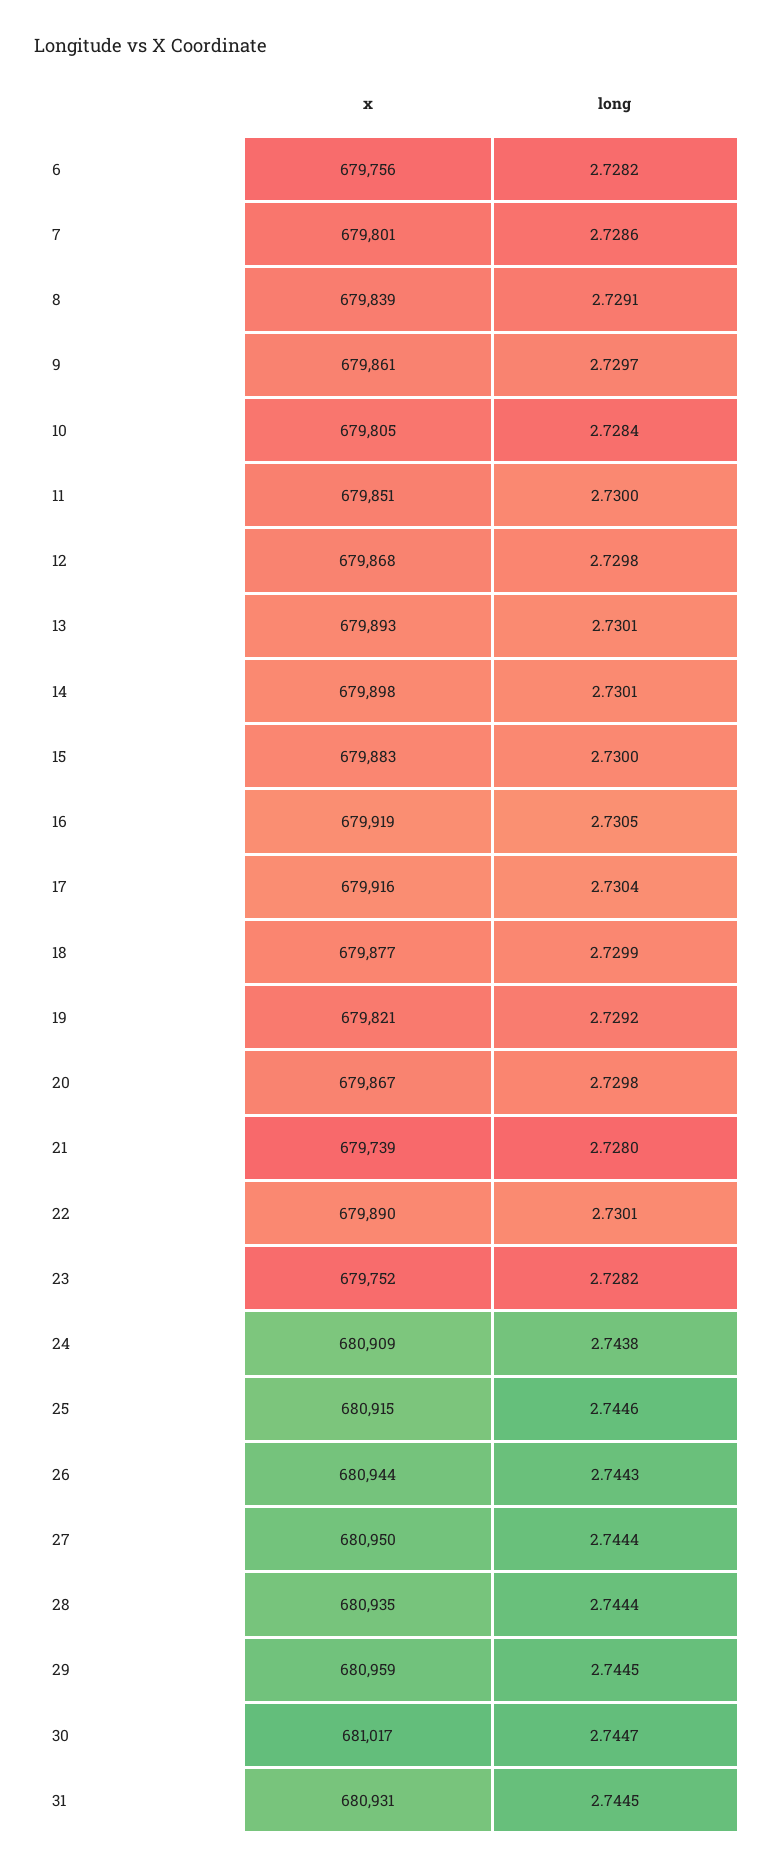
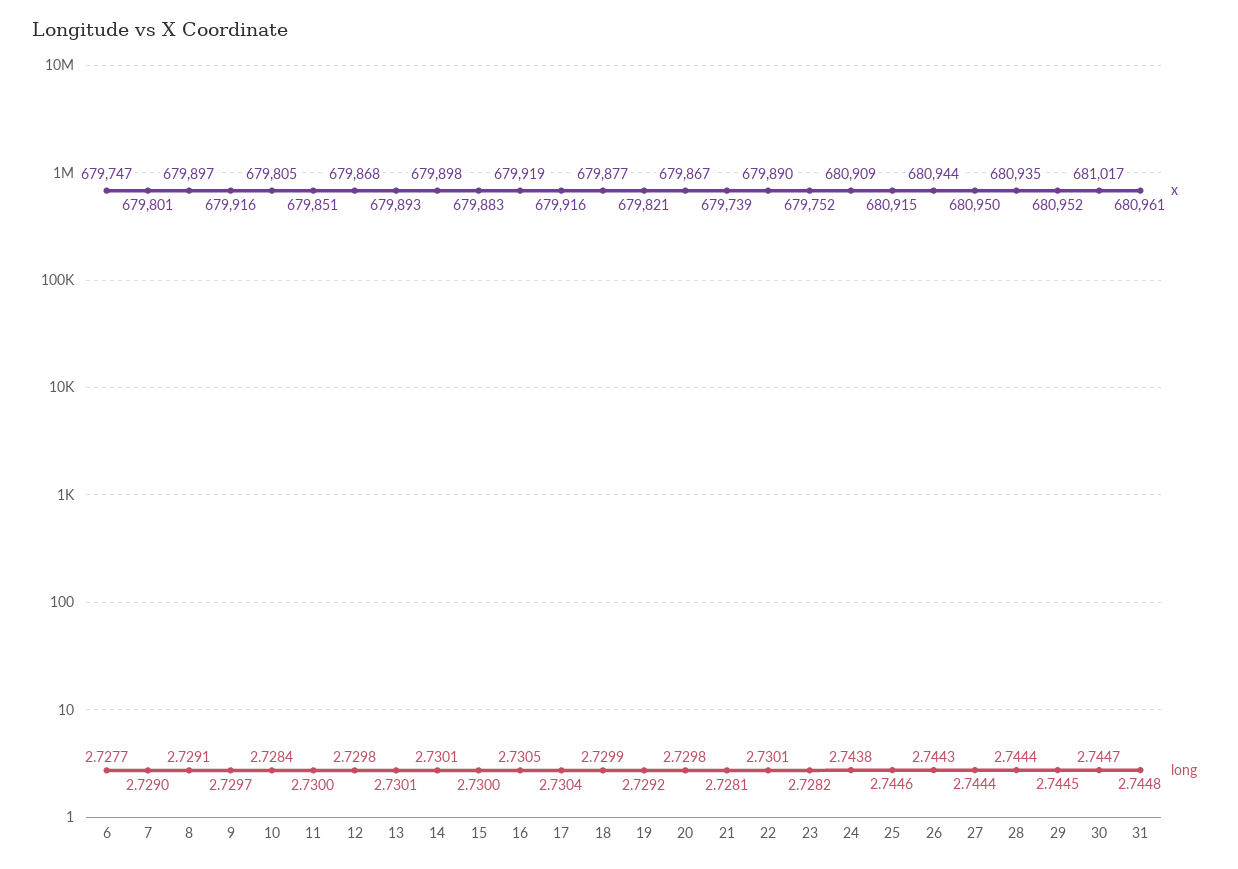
  {
    "x": {
-     "6": 679756,
+     "6": 679747,
      "7": 679801,
-     "8": 679839,
+     "8": 679897,
-     "9": 679861,
+     "9": 679916,
      "10": 679805,
      "11": 679851,
      "12": 679868,
      "13": 679893,
      "14": 679898,
      "15": 679883,
      "16": 679919,
      "17": 679916,
      "18": 679877,
      "19": 679821,
      "20": 679867,
      "21": 679739,
      "22": 679890,
      "23": 679752,
      "24": 680909,
      "25": 680915,
      "26": 680944,
      "27": 680950,
      "28": 680935,
-     "29": 680959,
+     "29": 680952,
      "30": 681017,
-     "31": 680931
+     "31": 680961
    },
    "long": {
-     "6": 2.7282,
+     "6": 2.7277,
-     "7": 2.7286,
+     "7": 2.729,
      "8": 2.7291,
      "9": 2.7297,
      "10": 2.7284,
      "11": 2.73,
      "12": 2.7298,
      "13": 2.7301,
      "14": 2.7301,
      "15": 2.73,
      "16": 2.7305,
      "17": 2.7304,
      "18": 2.7299,
      "19": 2.7292,
      "20": 2.7298,
-     "21": 2.728,
+     "21": 2.7281,
      "22": 2.7301,
      "23": 2.7282,
      "24": 2.7438,
      "25": 2.7446,
      "26": 2.7443,
      "27": 2.7444,
      "28": 2.7444,
      "29": 2.7445,
      "30": 2.7447,
-     "31": 2.7445
+     "31": 2.7448
    }
  }

